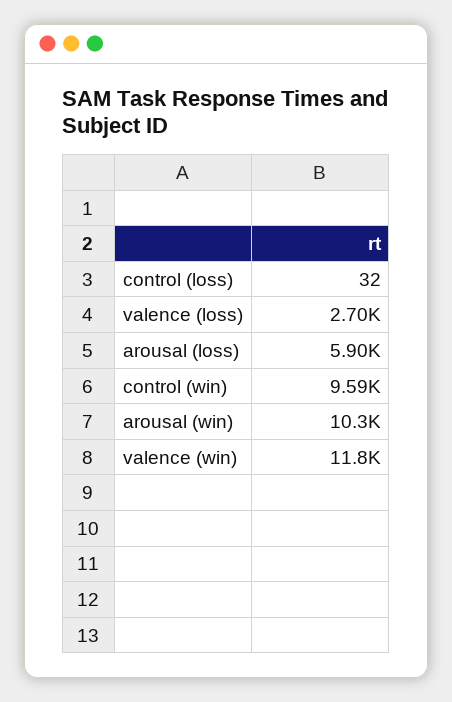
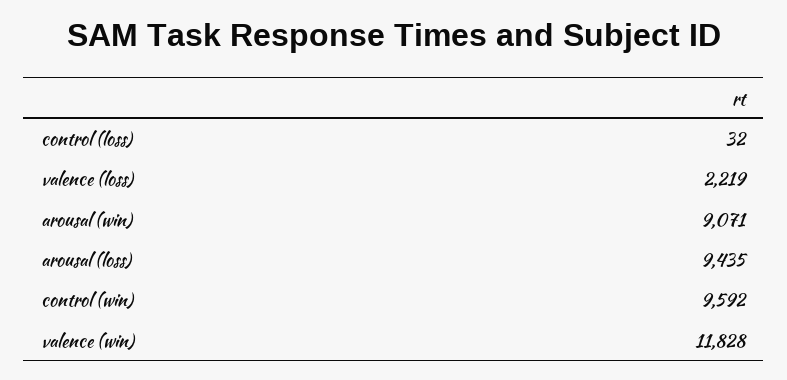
  {
    "control (loss)": 32,
-   "valence (loss)": 2700,
+   "valence (loss)": 2219,
-   "arousal (loss)": 5900,
+   "arousal (loss)": 9435,
    "control (win)": 9592,
-   "arousal (win)": 10300,
+   "arousal (win)": 9071,
    "valence (win)": 11828
  }

